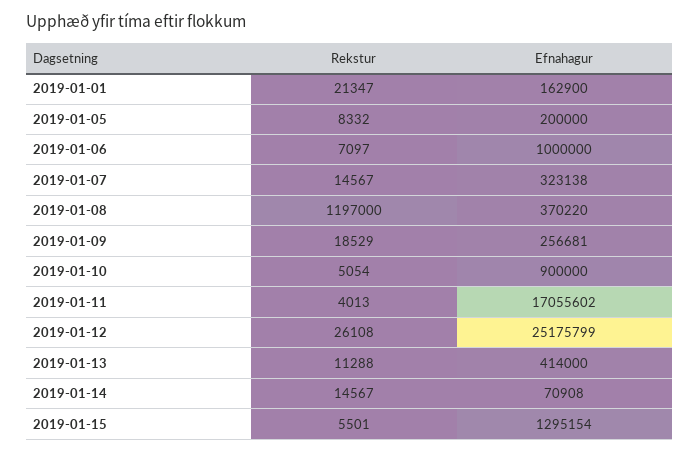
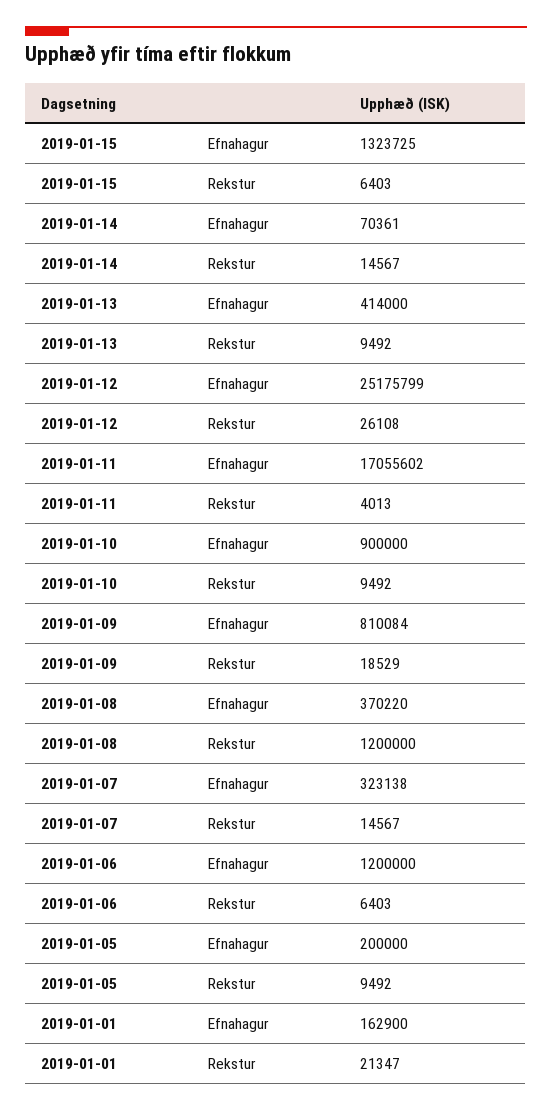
  {
    "Rekstur": {
      "2019-01-01": 21347,
-     "2019-01-05": 8332,
+     "2019-01-05": 9492,
-     "2019-01-06": 7097,
+     "2019-01-06": 6403,
      "2019-01-07": 14567,
-     "2019-01-08": 1197000,
+     "2019-01-08": 1200000,
      "2019-01-09": 18529,
-     "2019-01-10": 5054,
+     "2019-01-10": 9492,
      "2019-01-11": 4013,
      "2019-01-12": 26108,
-     "2019-01-13": 11288,
+     "2019-01-13": 9492,
      "2019-01-14": 14567,
-     "2019-01-15": 5501
+     "2019-01-15": 6403
    },
    "Efnahagur": {
      "2019-01-01": 162900,
      "2019-01-05": 200000,
-     "2019-01-06": 1000000,
+     "2019-01-06": 1200000,
      "2019-01-07": 323138,
      "2019-01-08": 370220,
-     "2019-01-09": 256681,
+     "2019-01-09": 810084,
      "2019-01-10": 900000,
      "2019-01-11": 17055602,
      "2019-01-12": 25175799,
      "2019-01-13": 414000,
-     "2019-01-14": 70908,
+     "2019-01-14": 70361,
-     "2019-01-15": 1295154
+     "2019-01-15": 1323725
    }
  }

